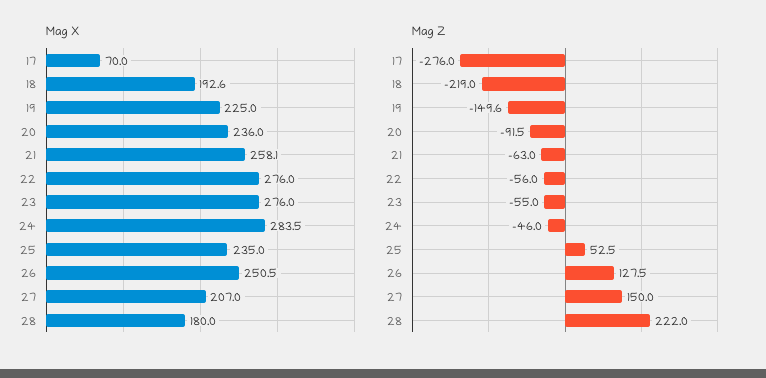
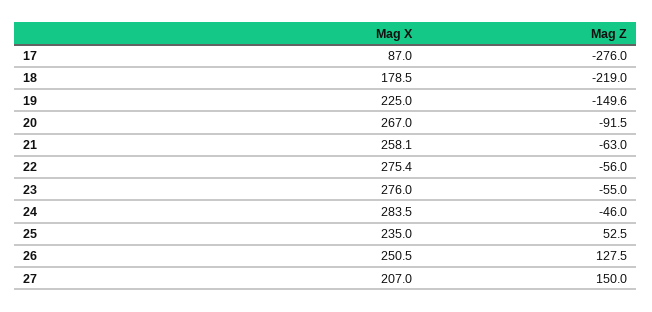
  {
    "Mag X": {
-     "17": 70,
+     "17": 87,
-     "18": 192.6,
+     "18": 178.5,
      "19": 225,
-     "20": 236,
+     "20": 267,
      "21": 258.1,
-     "22": 276,
+     "22": 275.4,
      "23": 276,
      "24": 283.5,
      "25": 235,
      "26": 250.5,
-     "27": 207,
+     "27": 207
-     "28": 180
    },
    "Mag Z": {
      "17": -276,
      "18": -219,
      "19": -149.6,
      "20": -91.5,
      "21": -63,
      "22": -56,
      "23": -55,
      "24": -46,
      "25": 52.5,
      "26": 127.5,
-     "27": 150,
+     "27": 150
-     "28": 222
    }
  }

